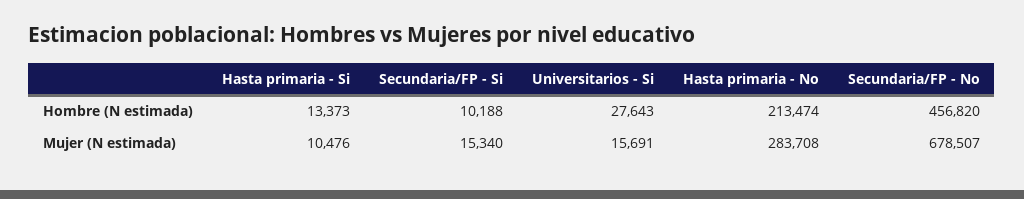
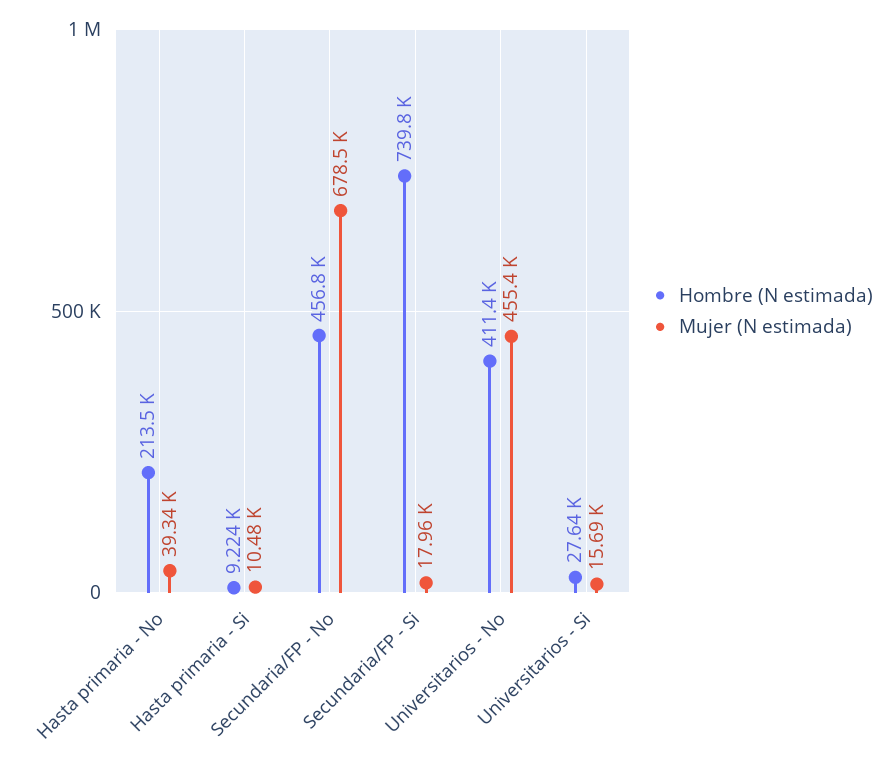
  {
    "Hombre (N estimada)": {
-     "Hasta primaria - Si": 13373,
+     "Hasta primaria - Si": 9224,
-     "Secundaria/FP - Si": 10188,
+     "Secundaria/FP - Si": 739800,
      "Universitarios - Si": 27643,
      "Hasta primaria - No": 213474,
-     "Secundaria/FP - No": 456820
+     "Secundaria/FP - No": 456820,
+     "Universitarios - No": 411400
    },
    "Mujer (N estimada)": {
      "Hasta primaria - Si": 10476,
-     "Secundaria/FP - Si": 15340,
+     "Secundaria/FP - Si": 17960,
      "Universitarios - Si": 15691,
-     "Hasta primaria - No": 283708,
+     "Hasta primaria - No": 39340,
-     "Secundaria/FP - No": 678507
+     "Secundaria/FP - No": 678507,
+     "Universitarios - No": 455400
    }
  }

